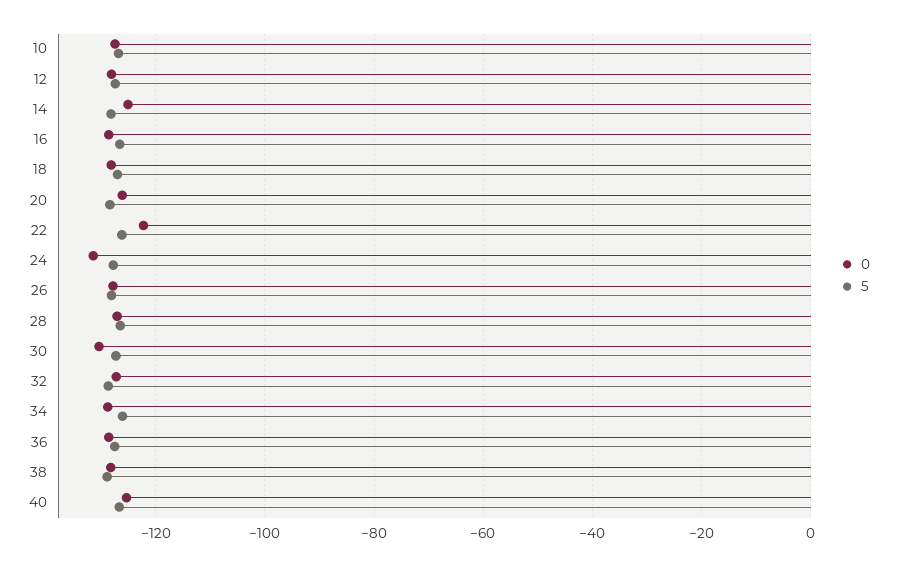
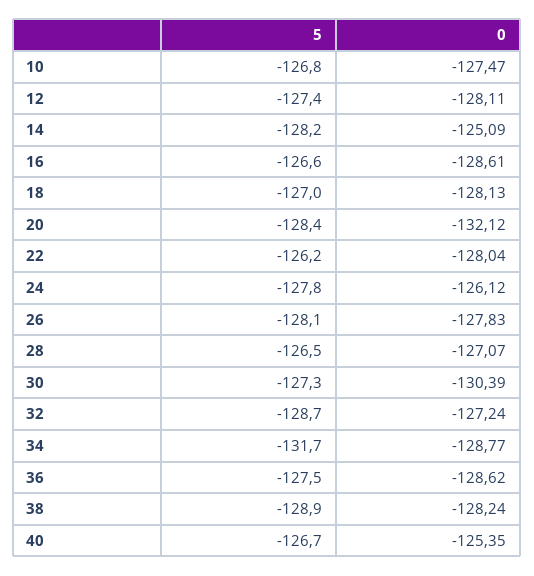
  {
    "0": {
      "10": -127.47,
      "12": -128.11,
      "14": -125.09,
      "16": -128.61,
      "18": -128.13,
-     "20": -126,
+     "20": -132.12,
-     "22": -122,
+     "22": -128.04,
-     "24": -132,
+     "24": -126.12,
      "26": -127.83,
      "28": -127.07,
      "30": -130.39,
      "32": -127.24,
      "34": -128.77,
      "36": -128.62,
      "38": -128.24,
      "40": -125.35
    },
    "5": {
      "10": -126.8,
      "12": -127.4,
      "14": -128.2,
      "16": -126.6,
      "18": -127,
      "20": -128.4,
      "22": -126.2,
      "24": -127.8,
      "26": -128.1,
      "28": -126.5,
      "30": -127.3,
      "32": -128.7,
-     "34": -126,
+     "34": -131.7,
      "36": -127.5,
      "38": -128.9,
      "40": -126.7
    }
  }

